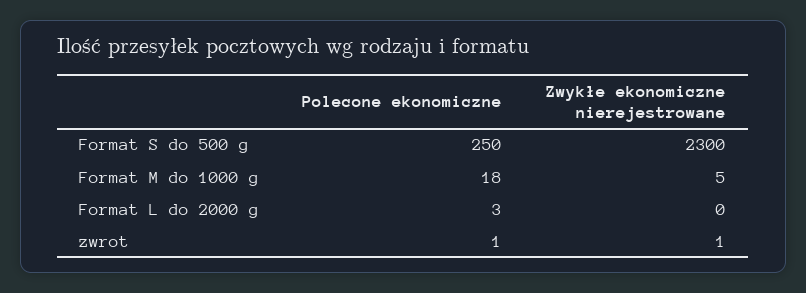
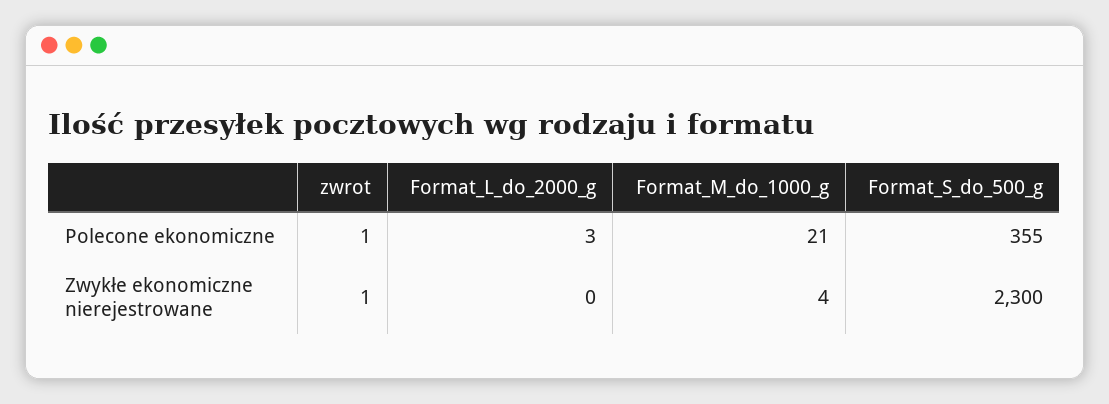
  {
    "Polecone ekonomiczne": {
-     "Format S do 500 g": 250,
+     "Format S do 500 g": 355,
-     "Format M do 1000 g": 18,
+     "Format M do 1000 g": 21,
      "Format L do 2000 g": 3,
      "zwrot": 1
    },
    "Zwykłe ekonomiczne nierejestrowane": {
      "Format S do 500 g": 2300,
-     "Format M do 1000 g": 5,
+     "Format M do 1000 g": 4,
      "Format L do 2000 g": 0,
      "zwrot": 1
    }
  }

